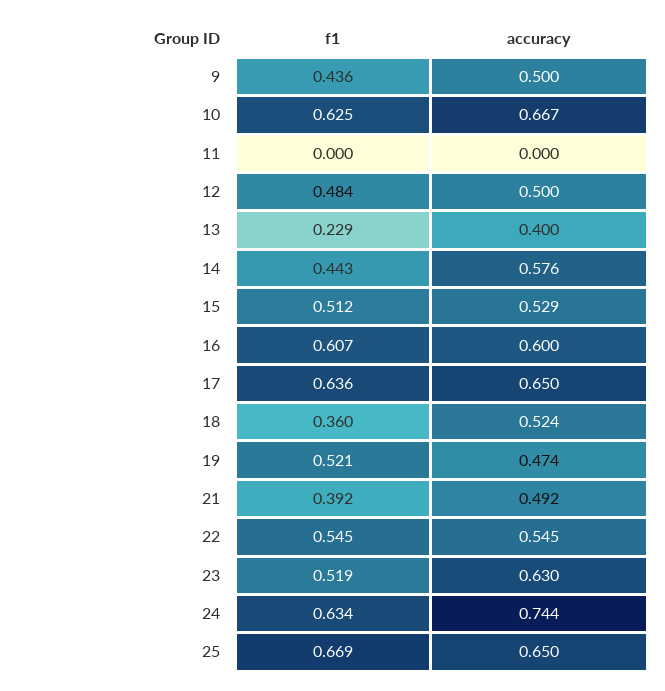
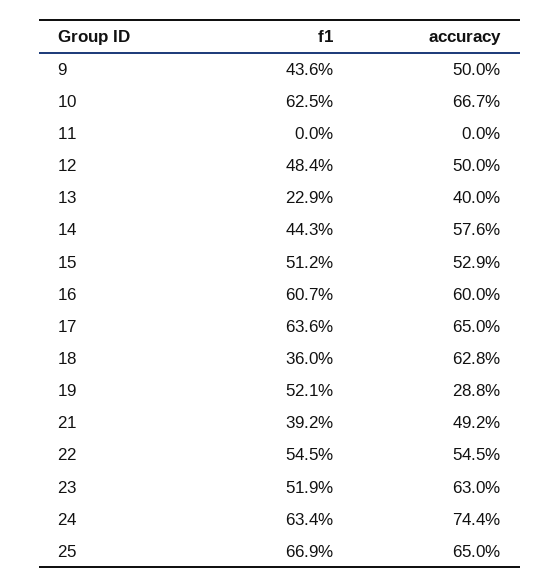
  {
    "f1": {
      "9": 0.436,
      "10": 0.625,
      "11": 0,
      "12": 0.484,
      "13": 0.229,
      "14": 0.443,
      "15": 0.512,
      "16": 0.607,
      "17": 0.636,
      "18": 0.36,
      "19": 0.521,
      "21": 0.392,
      "22": 0.545,
      "23": 0.519,
      "24": 0.634,
      "25": 0.669
    },
    "accuracy": {
      "9": 0.5,
      "10": 0.667,
      "11": 0,
      "12": 0.5,
      "13": 0.4,
      "14": 0.576,
      "15": 0.529,
      "16": 0.6,
      "17": 0.65,
-     "18": 0.524,
+     "18": 0.628,
-     "19": 0.474,
+     "19": 0.288,
      "21": 0.492,
      "22": 0.545,
      "23": 0.63,
      "24": 0.744,
      "25": 0.65
    }
  }

